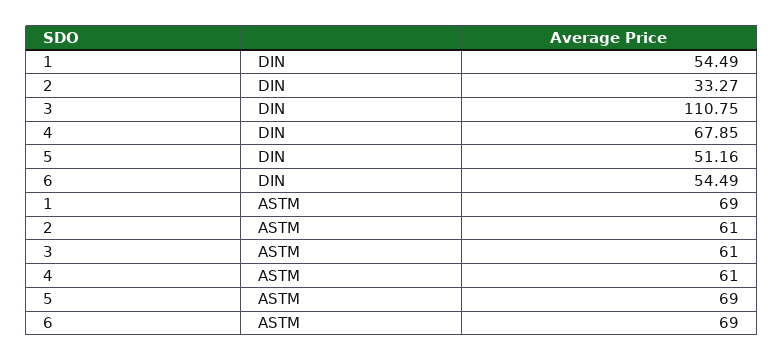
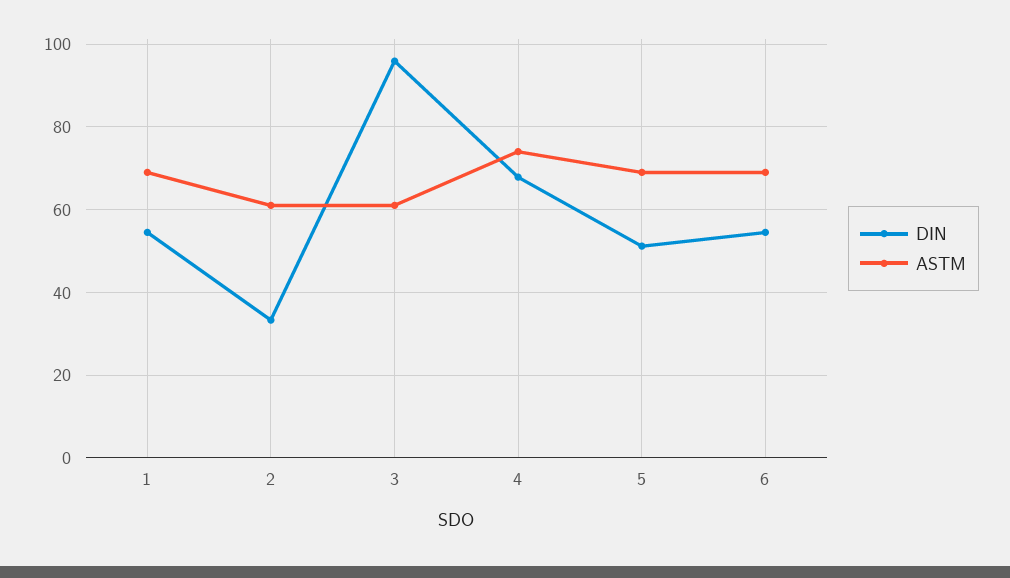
  {
    "DIN": {
      "1": 54.49,
      "2": 33.27,
-     "3": 110.75,
+     "3": 96,
      "4": 67.85,
      "5": 51.16,
      "6": 54.49
    },
    "ASTM": {
      "1": 69,
      "2": 61,
      "3": 61,
-     "4": 61,
+     "4": 74,
      "5": 69,
      "6": 69
    }
  }

